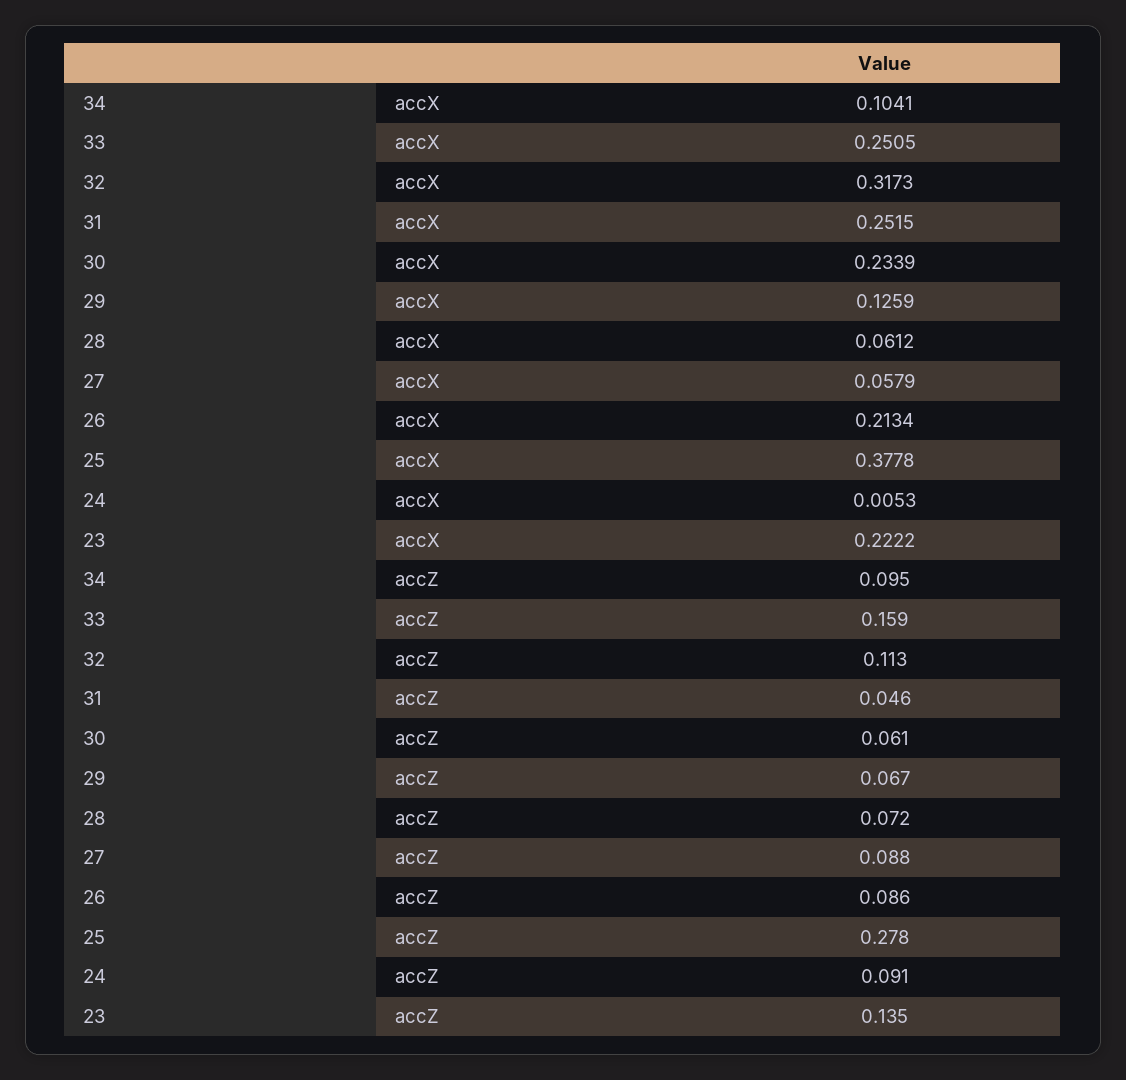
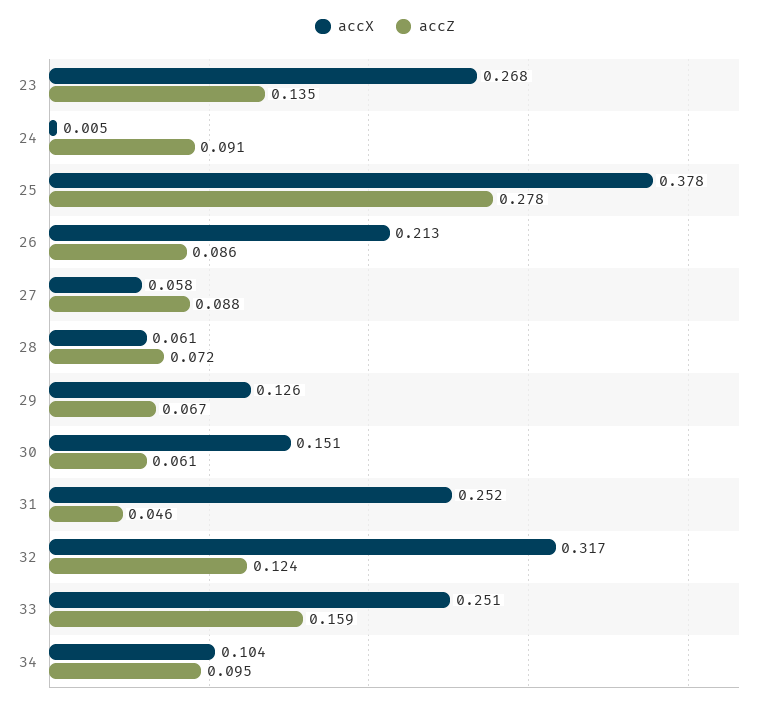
  {
    "accX": {
      "34": 0.1041,
      "33": 0.2505,
      "32": 0.3173,
      "31": 0.2515,
-     "30": 0.2339,
+     "30": 0.151,
      "29": 0.1259,
      "28": 0.0612,
      "27": 0.0579,
      "26": 0.2134,
      "25": 0.3778,
      "24": 0.0053,
-     "23": 0.2222
+     "23": 0.268
    },
    "accZ": {
      "34": 0.095,
      "33": 0.159,
-     "32": 0.113,
+     "32": 0.124,
      "31": 0.046,
      "30": 0.061,
      "29": 0.067,
      "28": 0.072,
      "27": 0.088,
      "26": 0.086,
      "25": 0.278,
      "24": 0.091,
      "23": 0.135
    }
  }

